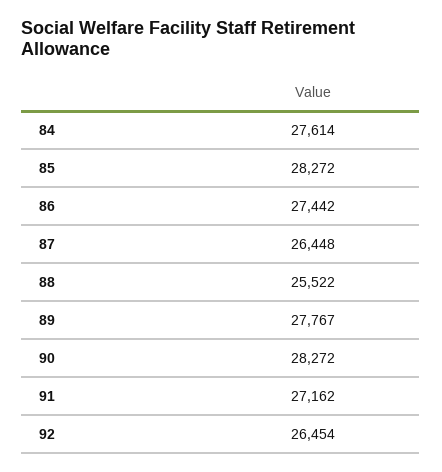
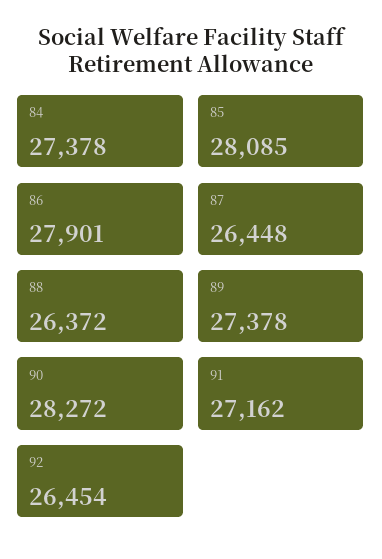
  {
-   "84": 27614,
+   "84": 27378,
-   "85": 28272,
+   "85": 28085,
-   "86": 27442,
+   "86": 27901,
    "87": 26448,
-   "88": 25522,
+   "88": 26372,
-   "89": 27767,
+   "89": 27378,
    "90": 28272,
    "91": 27162,
    "92": 26454
  }

